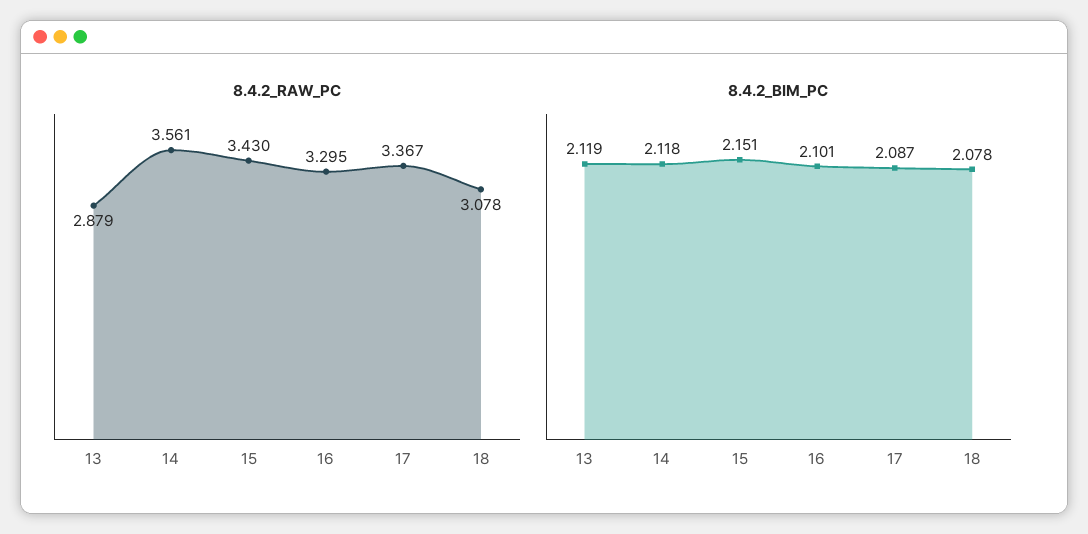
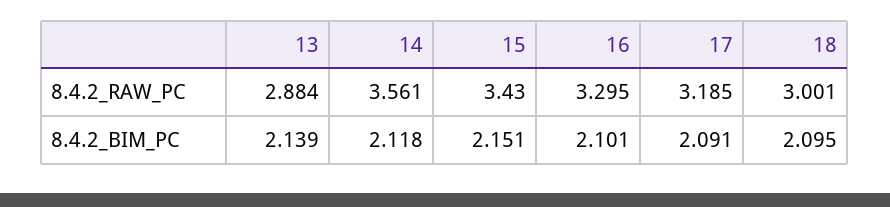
  {
    "8.4.2_RAW_PC": {
-     "13": 2.879,
+     "13": 2.884,
      "14": 3.561,
      "15": 3.43,
      "16": 3.295,
-     "17": 3.367,
+     "17": 3.185,
-     "18": 3.078
+     "18": 3.001
    },
    "8.4.2_BIM_PC": {
-     "13": 2.119,
+     "13": 2.139,
      "14": 2.118,
      "15": 2.151,
      "16": 2.101,
-     "17": 2.087,
+     "17": 2.091,
-     "18": 2.078
+     "18": 2.095
    }
  }

